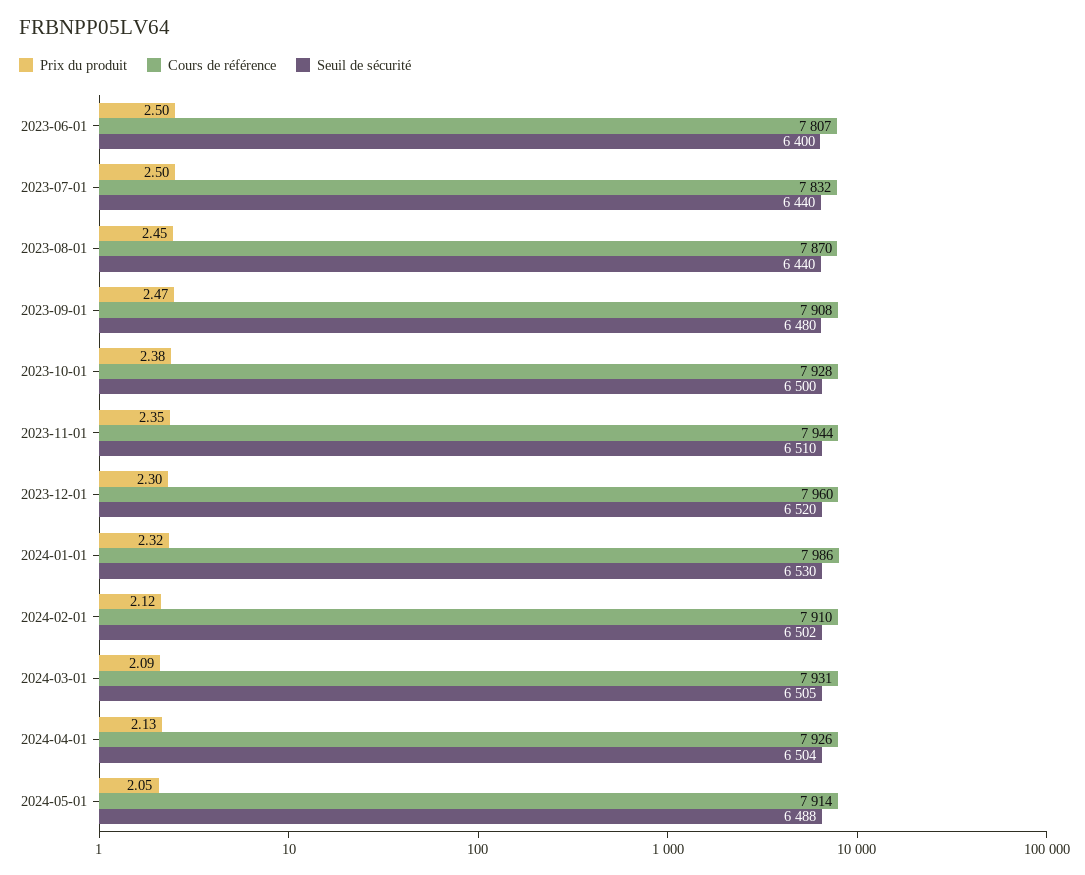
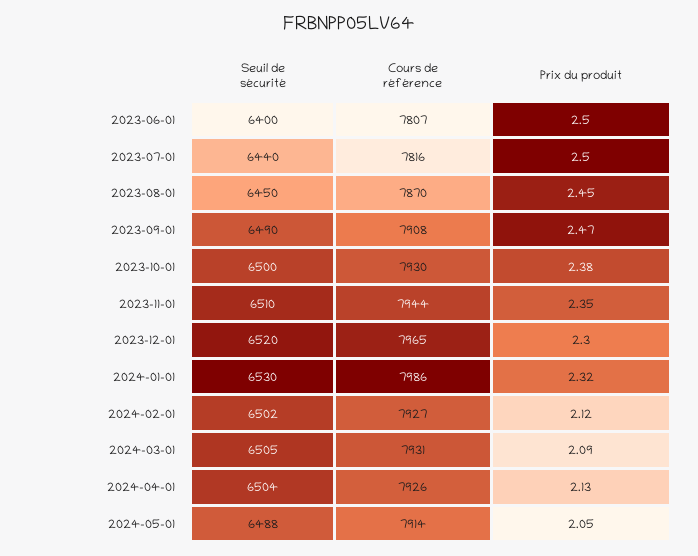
  {
    "Prix du produit": {
      "2023-06-01": 2.5,
      "2023-07-01": 2.5,
      "2023-08-01": 2.45,
      "2023-09-01": 2.47,
      "2023-10-01": 2.38,
      "2023-11-01": 2.35,
      "2023-12-01": 2.3,
      "2024-01-01": 2.32,
      "2024-02-01": 2.12,
      "2024-03-01": 2.09,
      "2024-04-01": 2.13,
      "2024-05-01": 2.05
    },
    "Cours de référence": {
      "2023-06-01": 7807,
-     "2023-07-01": 7832,
+     "2023-07-01": 7816,
      "2023-08-01": 7870,
      "2023-09-01": 7908,
-     "2023-10-01": 7928,
+     "2023-10-01": 7930,
      "2023-11-01": 7944,
-     "2023-12-01": 7960,
+     "2023-12-01": 7965,
      "2024-01-01": 7986,
-     "2024-02-01": 7910,
+     "2024-02-01": 7927,
      "2024-03-01": 7931,
      "2024-04-01": 7926,
      "2024-05-01": 7914
    },
    "Seuil de sécurité": {
      "2023-06-01": 6400,
      "2023-07-01": 6440,
-     "2023-08-01": 6440,
+     "2023-08-01": 6450,
-     "2023-09-01": 6480,
+     "2023-09-01": 6490,
      "2023-10-01": 6500,
      "2023-11-01": 6510,
      "2023-12-01": 6520,
      "2024-01-01": 6530,
      "2024-02-01": 6502,
      "2024-03-01": 6505,
      "2024-04-01": 6504,
      "2024-05-01": 6488
    }
  }

